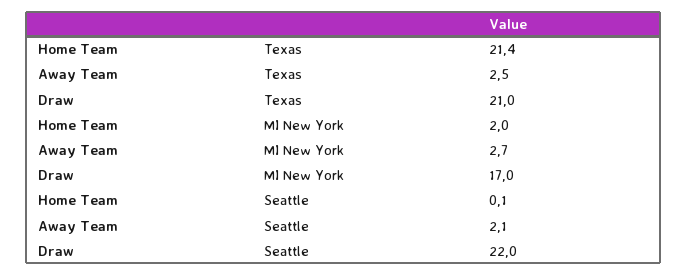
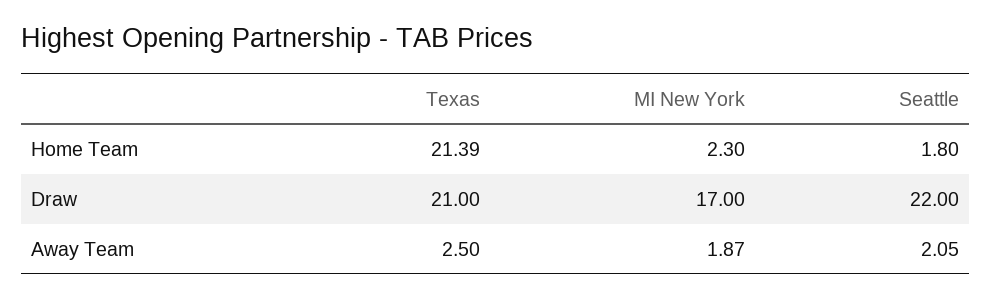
  {
    "Home Team": {
      "Texas": 21.39,
-     "MI New York": 2,
+     "MI New York": 2.3,
-     "Seattle": 0.1
+     "Seattle": 1.8
    },
    "Away Team": {
      "Texas": 2.5,
-     "MI New York": 2.7,
+     "MI New York": 1.87,
      "Seattle": 2.05
    },
    "Draw": {
      "Texas": 21,
      "MI New York": 17,
      "Seattle": 22
    }
  }

